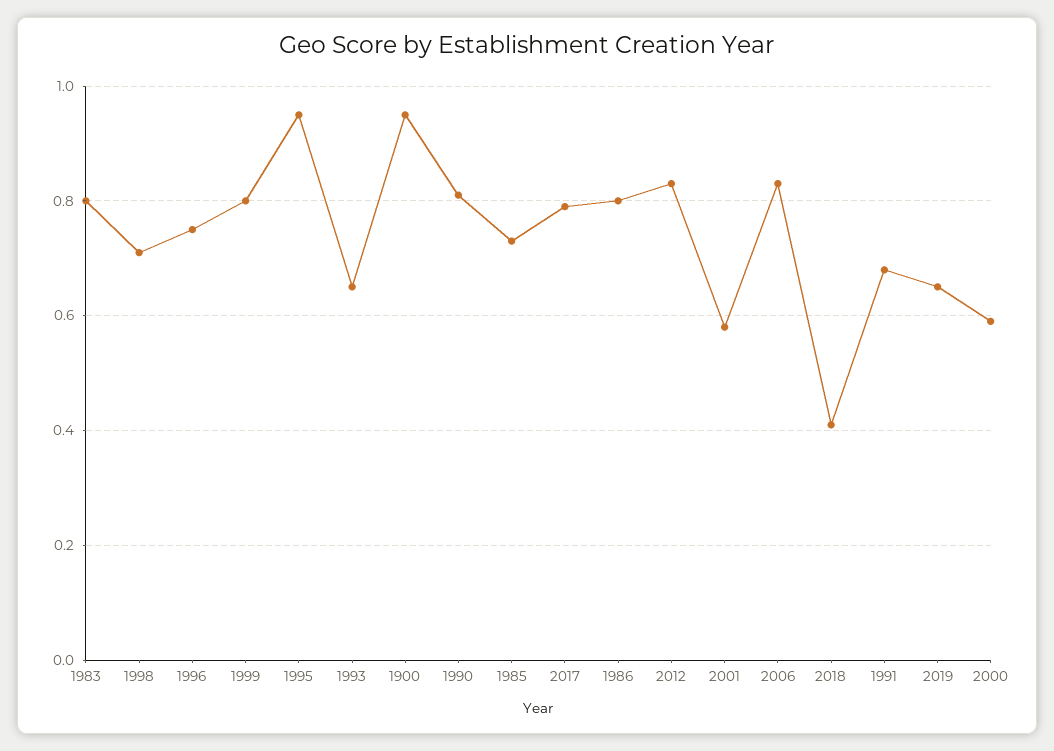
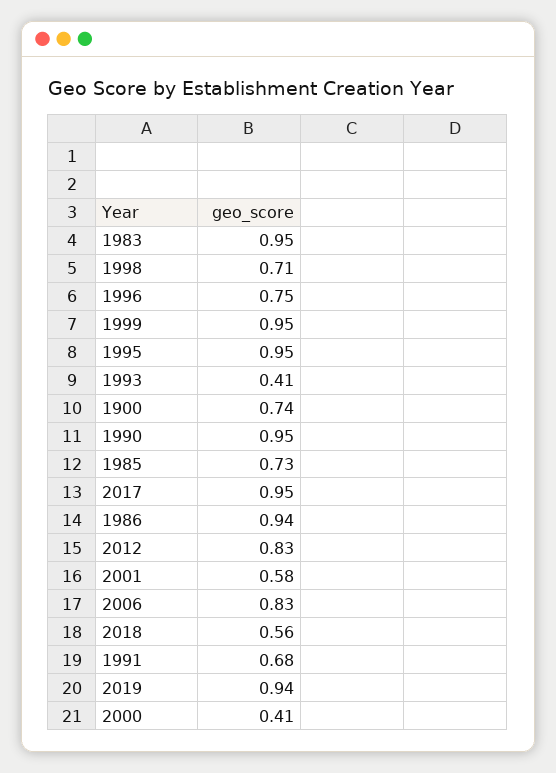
  {
-   "1983": 0.8,
+   "1983": 0.95,
    "1998": 0.71,
    "1996": 0.75,
-   "1999": 0.8,
+   "1999": 0.95,
    "1995": 0.95,
-   "1993": 0.65,
+   "1993": 0.41,
-   "1900": 0.95,
+   "1900": 0.74,
-   "1990": 0.8,
+   "1990": 0.95,
    "1985": 0.73,
-   "2017": 0.8,
+   "2017": 0.95,
-   "1986": 0.8,
+   "1986": 0.94,
    "2012": 0.83,
    "2001": 0.58,
    "2006": 0.83,
-   "2018": 0.4,
+   "2018": 0.56,
    "1991": 0.68,
-   "2019": 0.65,
+   "2019": 0.94,
-   "2000": 0.6
+   "2000": 0.41
  }

